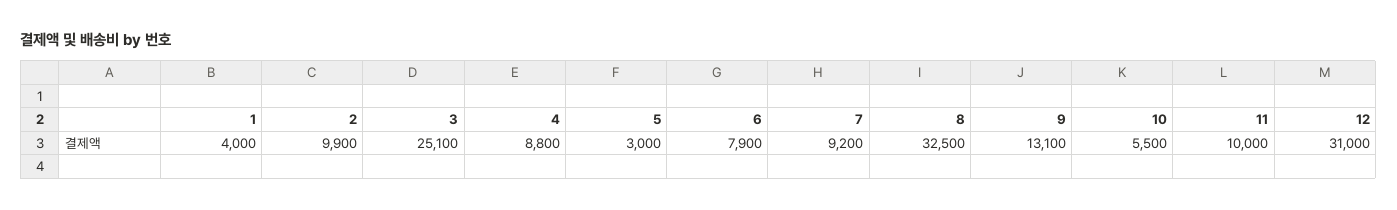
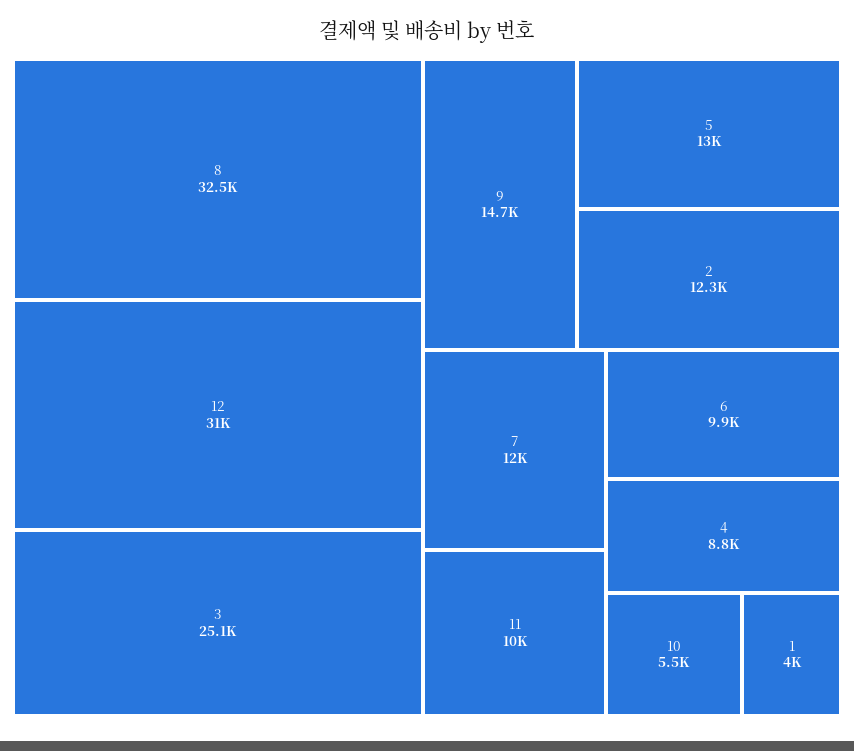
  {
    "1": 4000,
-   "2": 9900,
+   "2": 12300,
    "3": 25100,
    "4": 8800,
-   "5": 3000,
+   "5": 13000,
-   "6": 7900,
+   "6": 9900,
-   "7": 9200,
+   "7": 12000,
    "8": 32500,
-   "9": 13100,
+   "9": 14700,
    "10": 5500,
    "11": 10000,
    "12": 31000
  }

